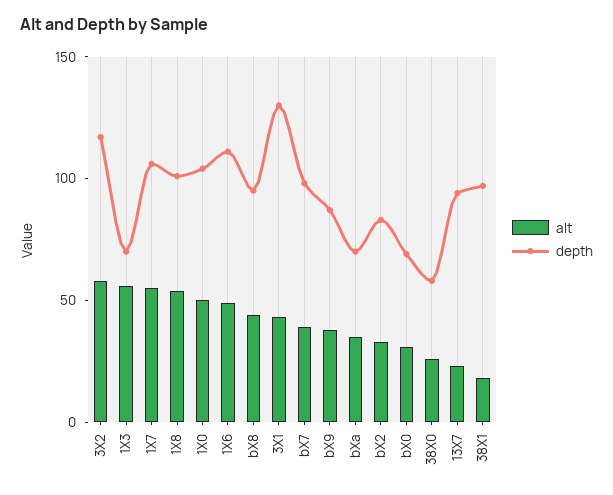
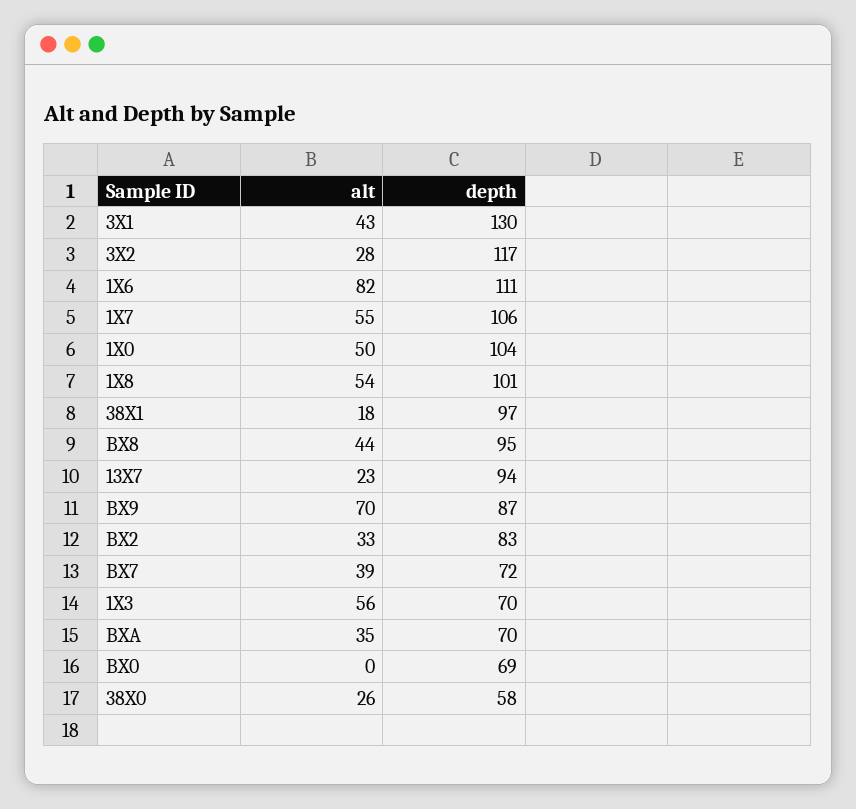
  {
    "alt": {
-     "3X2": 60,
+     "3X2": 28,
      "1X3": 56,
      "1X7": 55,
      "1X8": 54,
      "1X0": 50,
-     "1X6": 50,
+     "1X6": 82,
      "bX8": 44,
      "3X1": 43,
      "bX7": 39,
-     "bX9": 40,
+     "bX9": 70,
      "bXa": 35,
      "bX2": 33,
-     "bX0": 30,
+     "bX0": 0,
      "38X0": 26,
      "13X7": 23,
      "38X1": 18
    },
    "depth": {
      "3X2": 117,
      "1X3": 70,
      "1X7": 106,
      "1X8": 101,
      "1X0": 104,
      "1X6": 111,
      "bX8": 95,
      "3X1": 130,
-     "bX7": 100,
+     "bX7": 72,
      "bX9": 87,
      "bXa": 70,
      "bX2": 83,
      "bX0": 69,
      "38X0": 58,
      "13X7": 94,
      "38X1": 97
    }
  }

